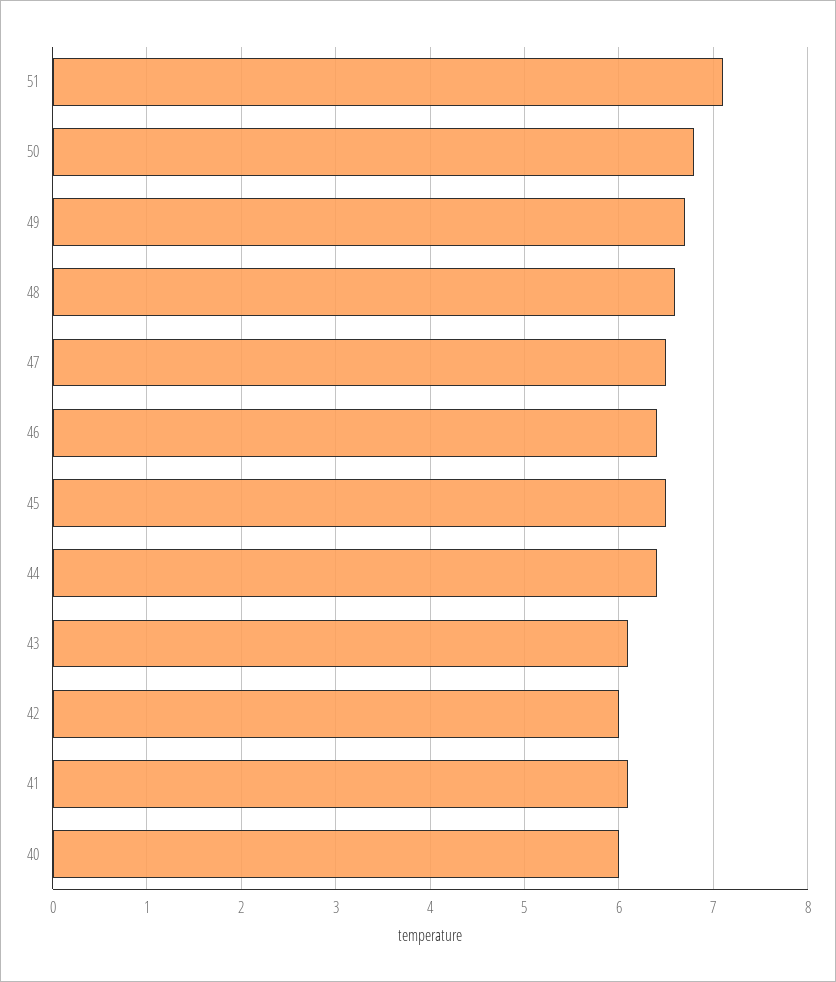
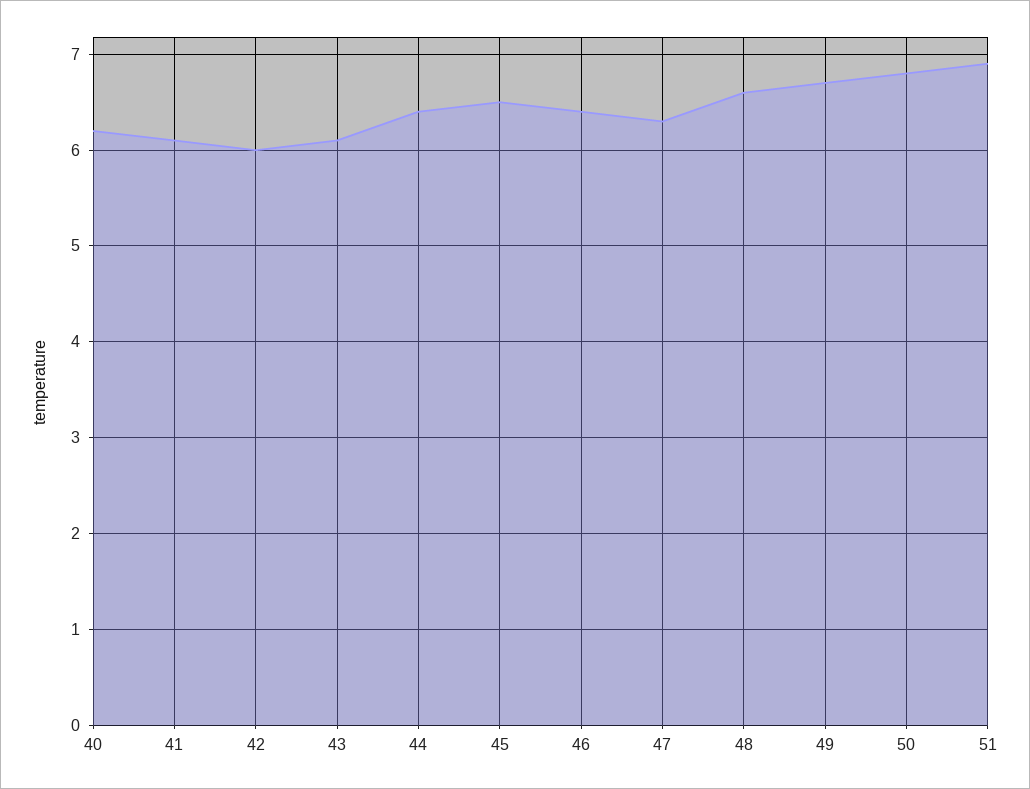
  {
-   "51": 7.1,
+   "51": 6.9,
    "50": 6.8,
    "49": 6.7,
    "48": 6.6,
-   "47": 6.5,
+   "47": 6.3,
    "46": 6.4,
    "45": 6.5,
    "44": 6.4,
    "43": 6.1,
    "42": 6,
    "41": 6.1,
-   "40": 6
+   "40": 6.2
  }

